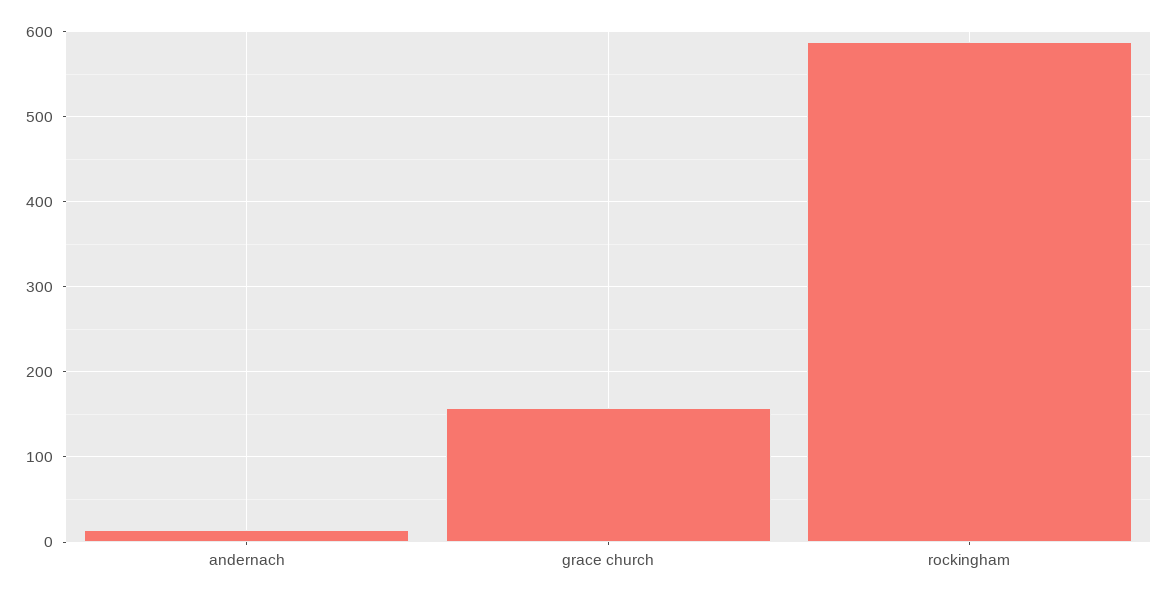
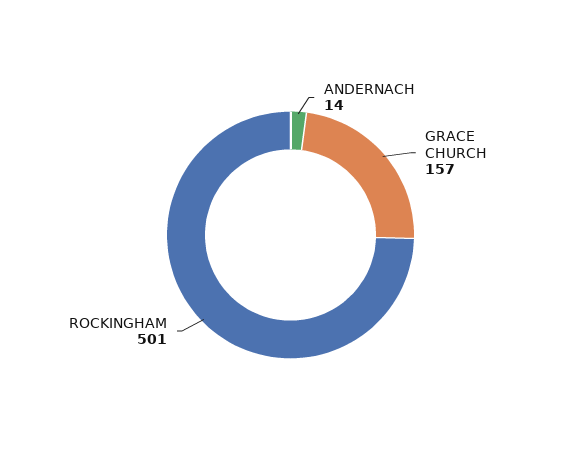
  {
    "andernach": 14,
    "grace church": 157,
-   "rockingham": 590
+   "rockingham": 501
  }

